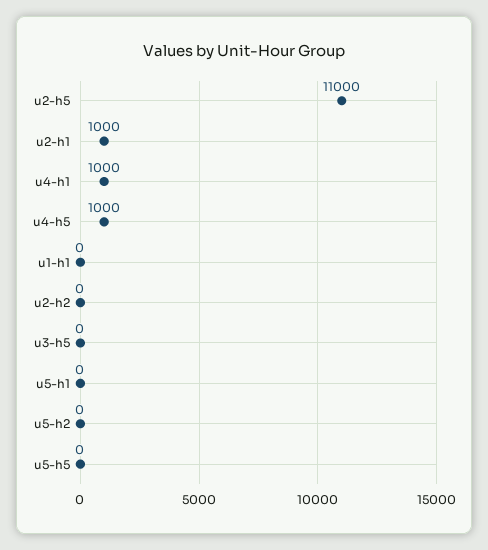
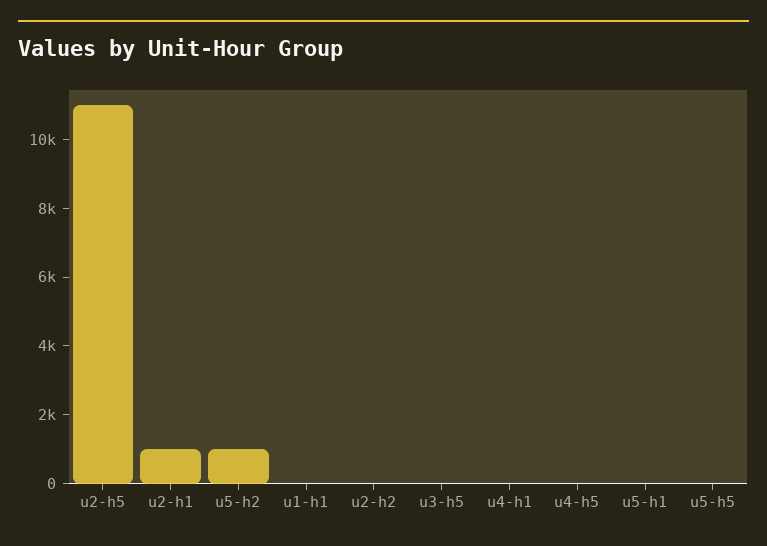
  {
    "u2-h5": 11000,
    "u2-h1": 1000,
-   "u4-h1": 1000,
+   "u4-h1": 0,
-   "u4-h5": 1000,
+   "u4-h5": 0,
    "u1-h1": 0,
    "u2-h2": 0,
    "u3-h5": 0,
    "u5-h1": 0,
-   "u5-h2": 0,
+   "u5-h2": 1000,
    "u5-h5": 0
  }

